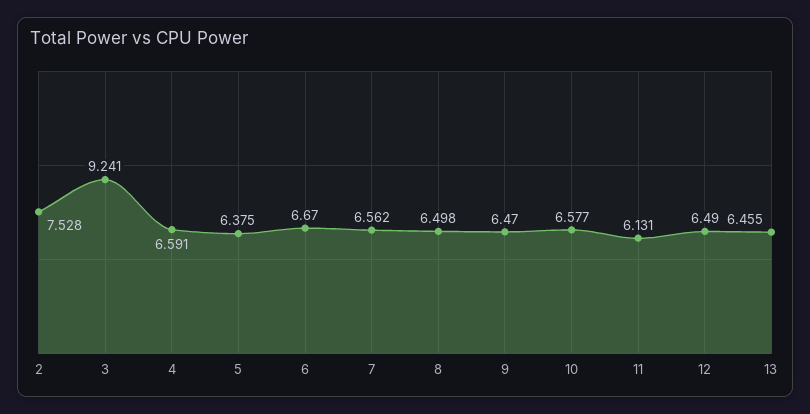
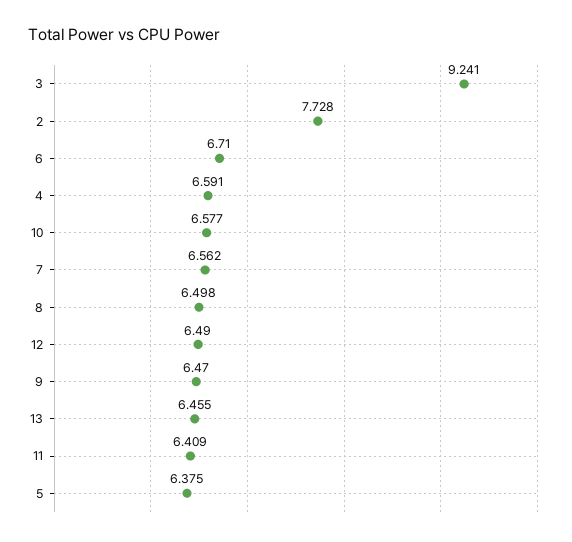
  {
-   "2": 7.528,
+   "2": 7.728,
    "3": 9.241,
    "4": 6.591,
    "5": 6.375,
-   "6": 6.67,
+   "6": 6.71,
    "7": 6.562,
    "8": 6.498,
    "9": 6.47,
    "10": 6.577,
-   "11": 6.131,
+   "11": 6.409,
    "12": 6.49,
    "13": 6.455
  }

